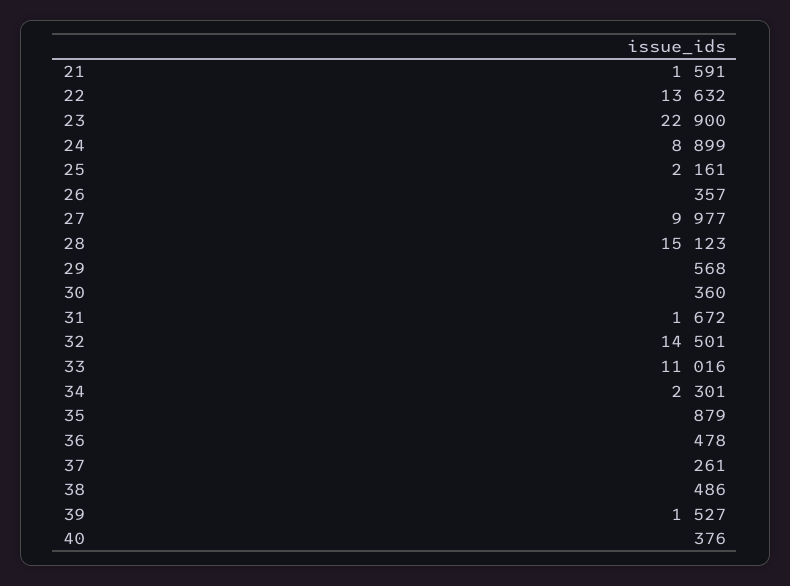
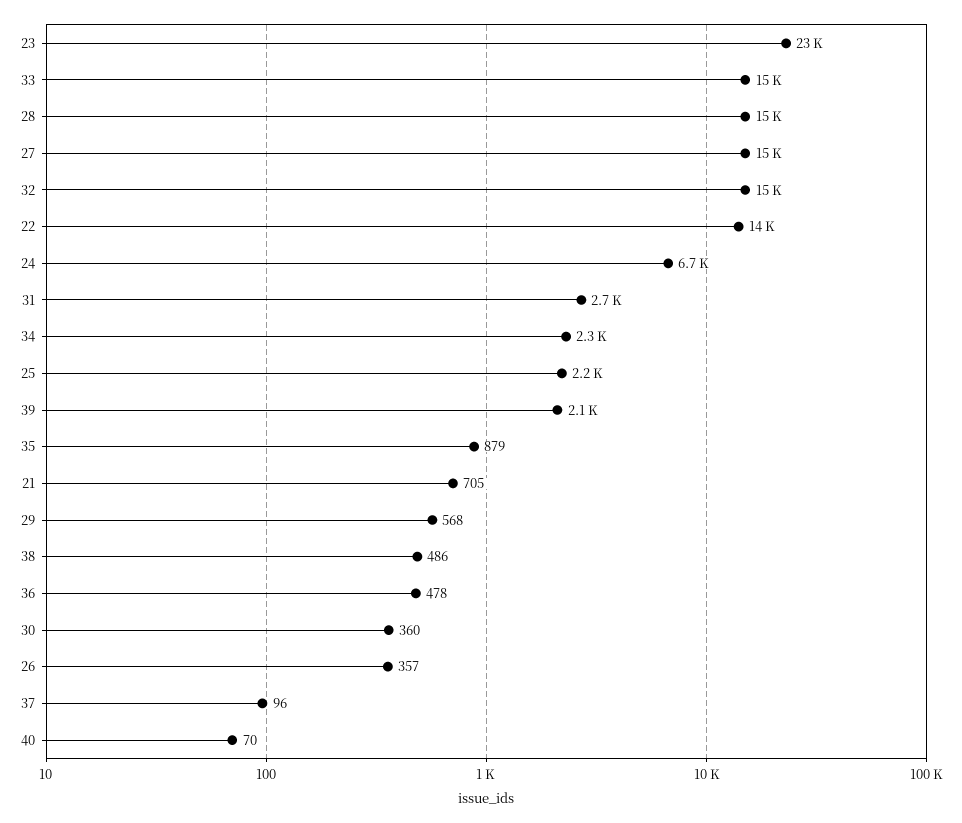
  {
-   "21": 1591,
+   "21": 705,
    "22": 13632,
    "23": 22900,
-   "24": 8899,
+   "24": 6700,
    "25": 2161,
    "26": 357,
-   "27": 9977,
+   "27": 15000,
    "28": 15123,
    "29": 568,
    "30": 360,
-   "31": 1672,
+   "31": 2700,
    "32": 14501,
-   "33": 11016,
+   "33": 15000,
    "34": 2301,
    "35": 879,
    "36": 478,
-   "37": 261,
+   "37": 96,
    "38": 486,
-   "39": 1527,
+   "39": 2100,
-   "40": 376
+   "40": 70
  }

